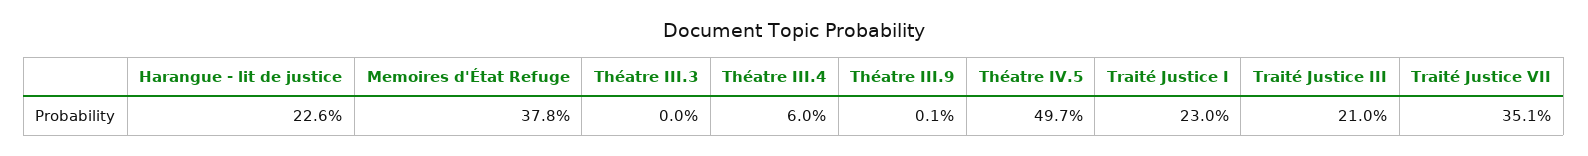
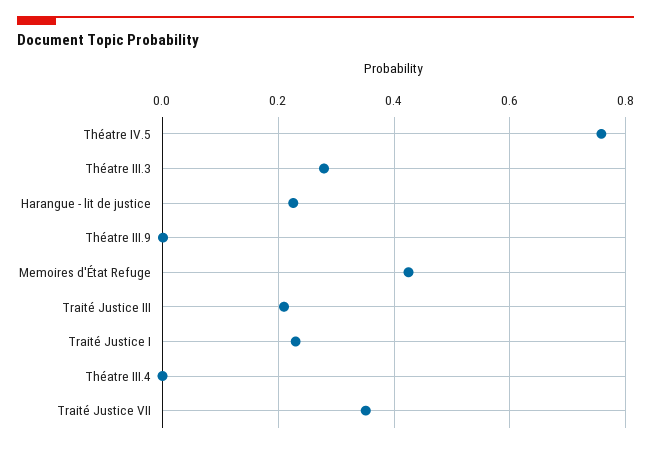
  {
    "Harangue - lit de justice": 0.226,
-   "Memoires d'État Refuge": 0.378,
+   "Memoires d'État Refuge": 0.42,
-   "Théatre III.3": 0,
+   "Théatre III.3": 0.28,
-   "Théatre III.4": 0.06,
+   "Théatre III.4": 0,
    "Théatre III.9": 0.001,
-   "Théatre IV.5": 0.497,
+   "Théatre IV.5": 0.76,
    "Traité Justice I": 0.23,
    "Traité Justice III": 0.21,
    "Traité Justice VII": 0.351
  }

